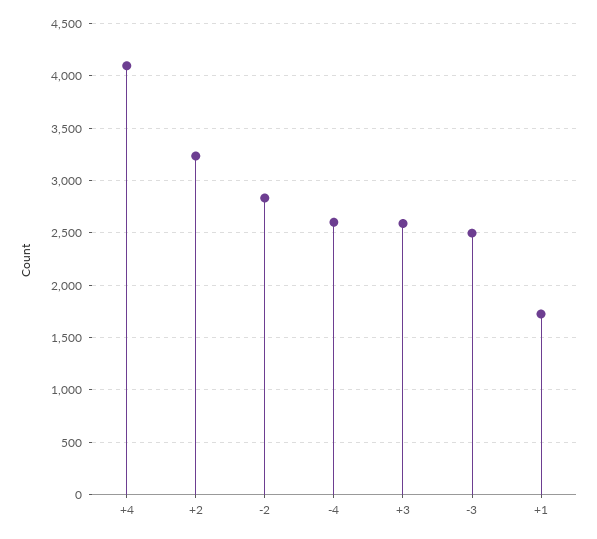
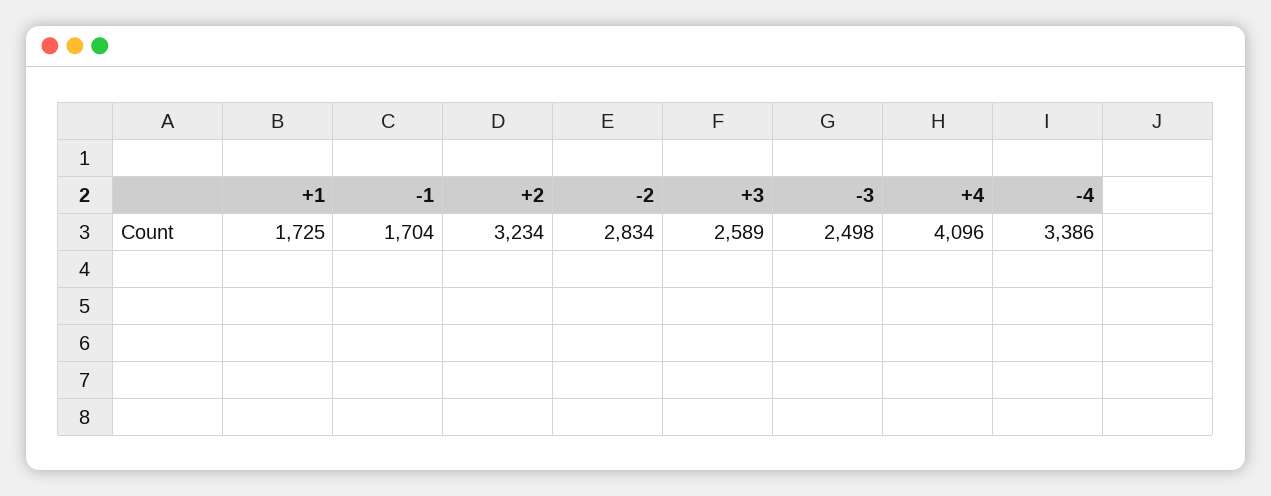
  {
    "+4": 4096,
    "+2": 3234,
    "-2": 2834,
-   "-4": 2600,
+   "-4": 3386,
    "+3": 2589,
    "-3": 2498,
-   "+1": 1725
+   "+1": 1725,
+   "-1": 1704
  }

